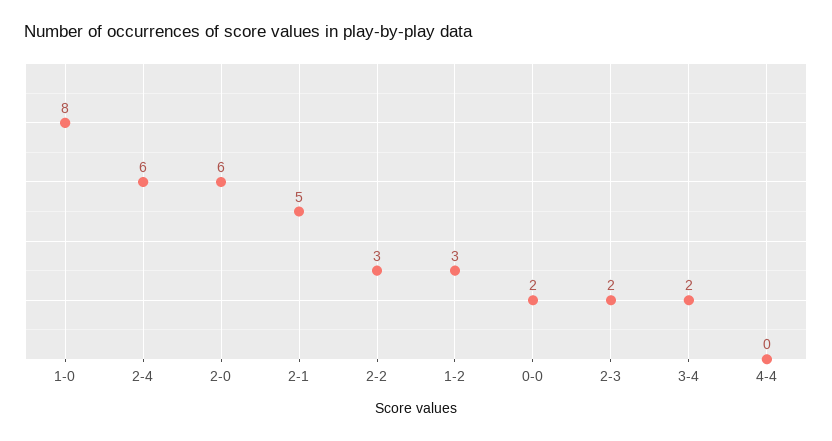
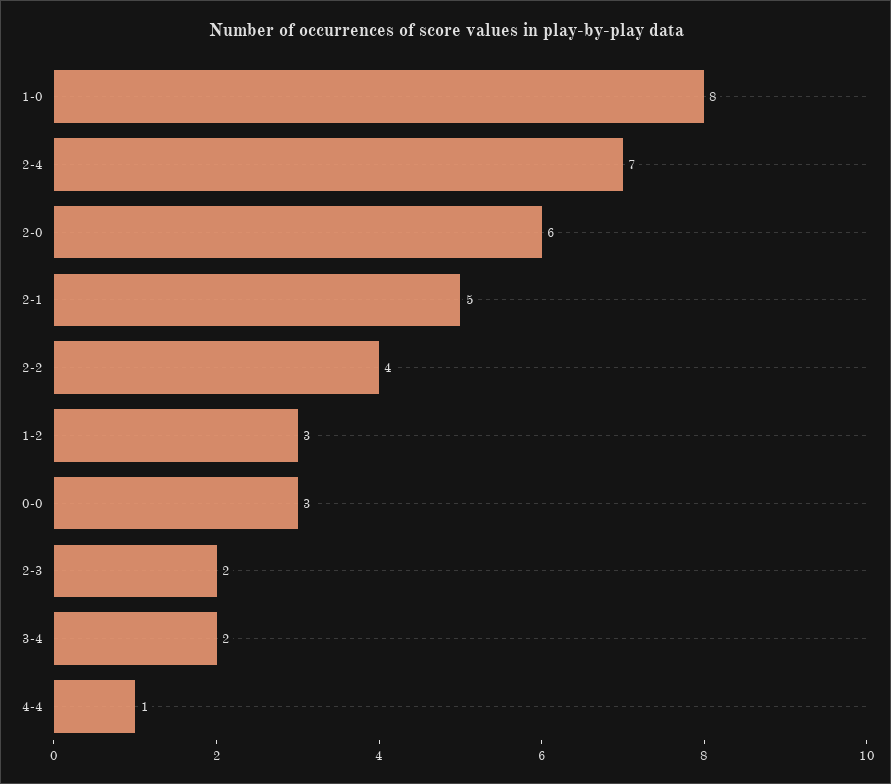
  {
    "1-0": 8,
-   "2-4": 6,
+   "2-4": 7,
    "2-0": 6,
    "2-1": 5,
-   "2-2": 3,
+   "2-2": 4,
    "1-2": 3,
-   "0-0": 2,
+   "0-0": 3,
    "2-3": 2,
    "3-4": 2,
-   "4-4": 0
+   "4-4": 1
  }

